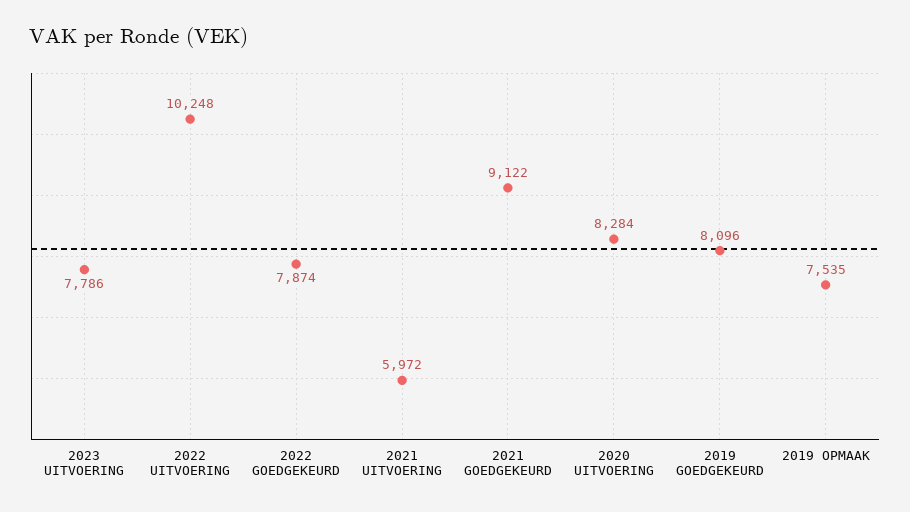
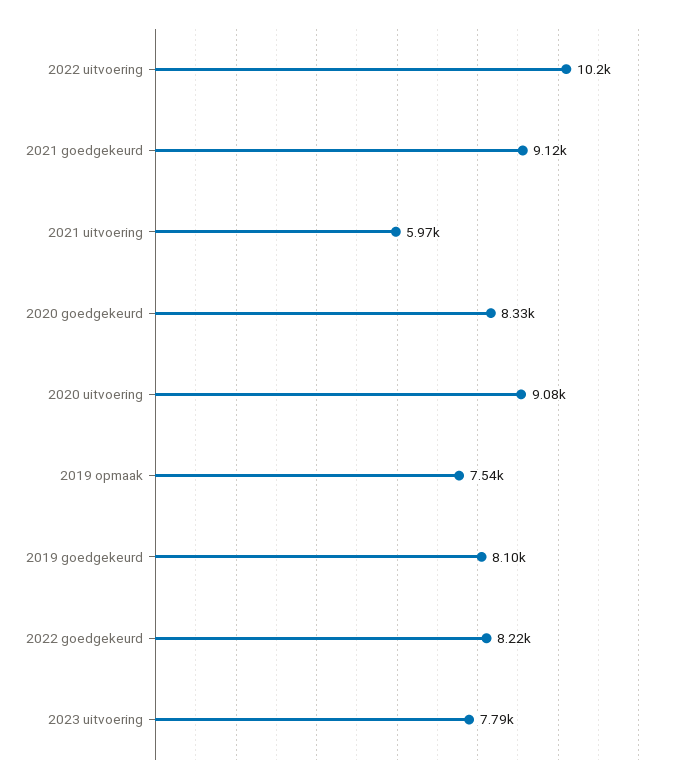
  {
    "2023 UITVOERING": 7786,
    "2022 UITVOERING": 10248,
-   "2022 GOEDGEKEURD": 7874,
+   "2022 GOEDGEKEURD": 8220,
    "2021 UITVOERING": 5972,
    "2021 GOEDGEKEURD": 9122,
-   "2020 UITVOERING": 8284,
+   "2020 UITVOERING": 9080,
    "2019 GOEDGEKEURD": 8096,
-   "2019 OPMAAK": 7535
+   "2019 OPMAAK": 7535,
+   "2020 goedgekeurd": 8330
  }

